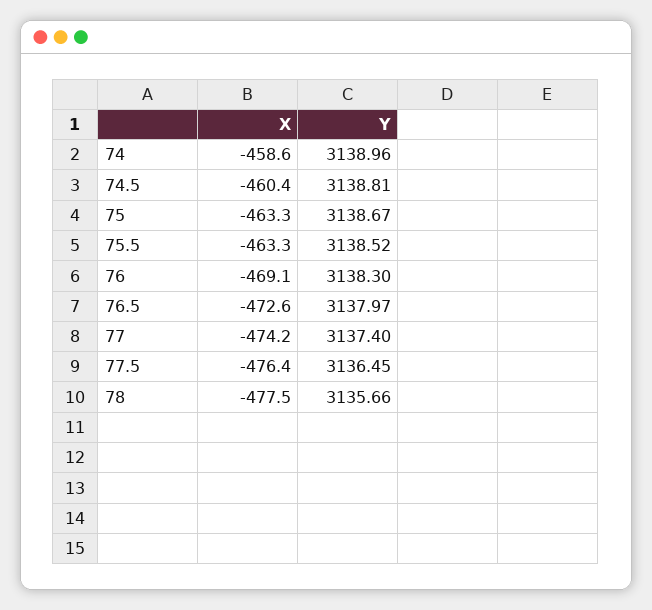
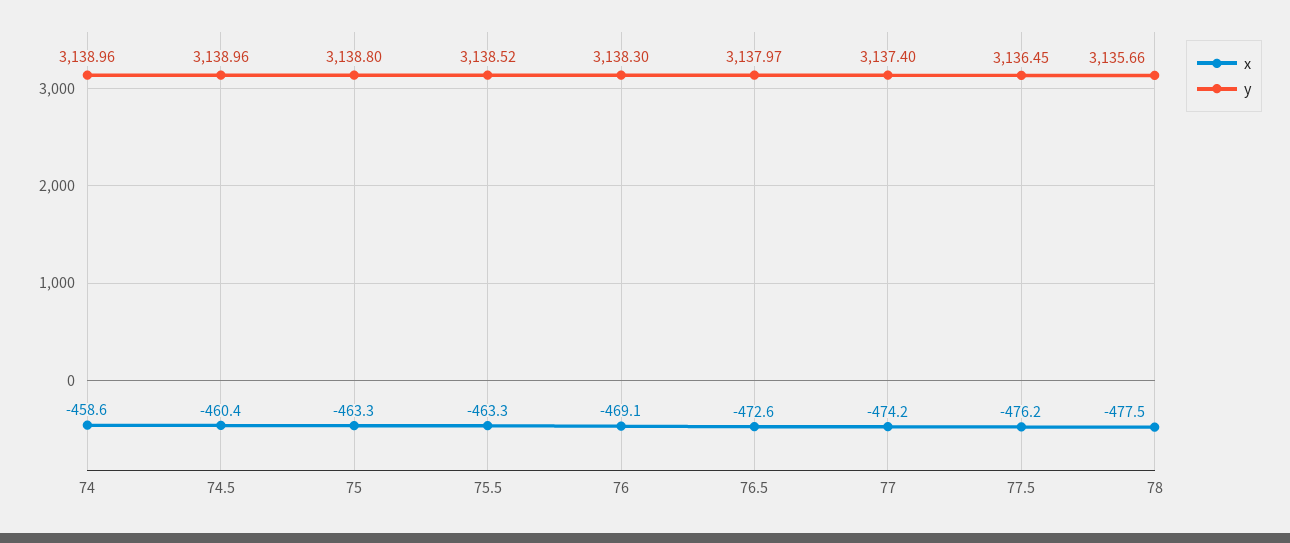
  {
    "X": {
      "74": -458.6,
      "74.5": -460.4,
      "75": -463.3,
      "75.5": -463.3,
      "76": -469.1,
      "76.5": -472.6,
      "77": -474.2,
-     "77.5": -476.4,
+     "77.5": -476.2,
      "78": -477.5
    },
    "Y": {
      "74": 3138.96,
-     "74.5": 3138.81,
+     "74.5": 3138.96,
-     "75": 3138.67,
+     "75": 3138.8,
      "75.5": 3138.52,
      "76": 3138.3,
      "76.5": 3137.97,
      "77": 3137.4,
      "77.5": 3136.45,
      "78": 3135.66
    }
  }

